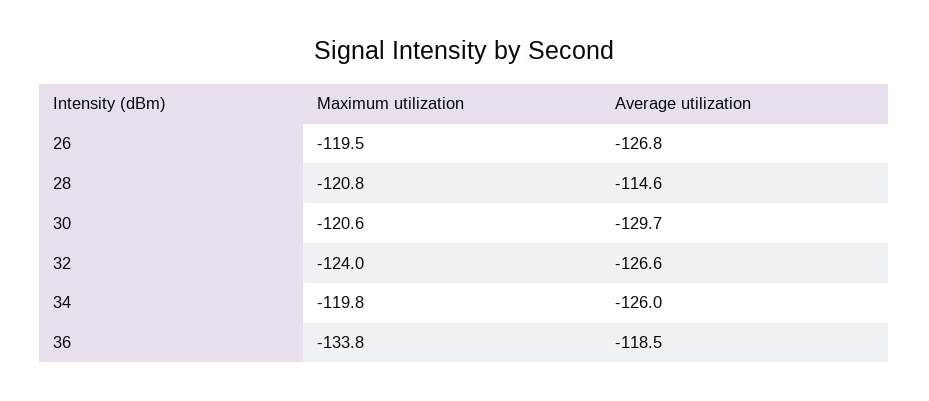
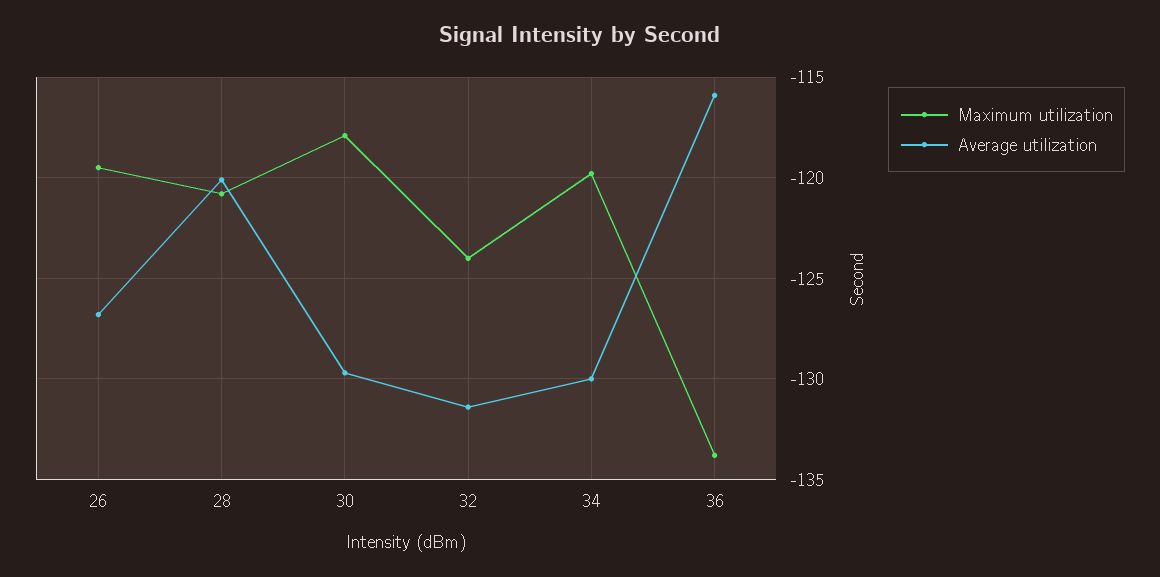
  {
    "Maximum utilization": {
      "26": -119.5,
      "28": -120.8,
-     "30": -120.6,
+     "30": -118,
      "32": -124,
      "34": -119.8,
      "36": -133.8
    },
    "Average utilization": {
      "26": -126.8,
-     "28": -114.6,
+     "28": -120,
      "30": -129.7,
-     "32": -126.6,
+     "32": -131.5,
-     "34": -126,
+     "34": -130,
-     "36": -118.5
+     "36": -116
    }
  }

